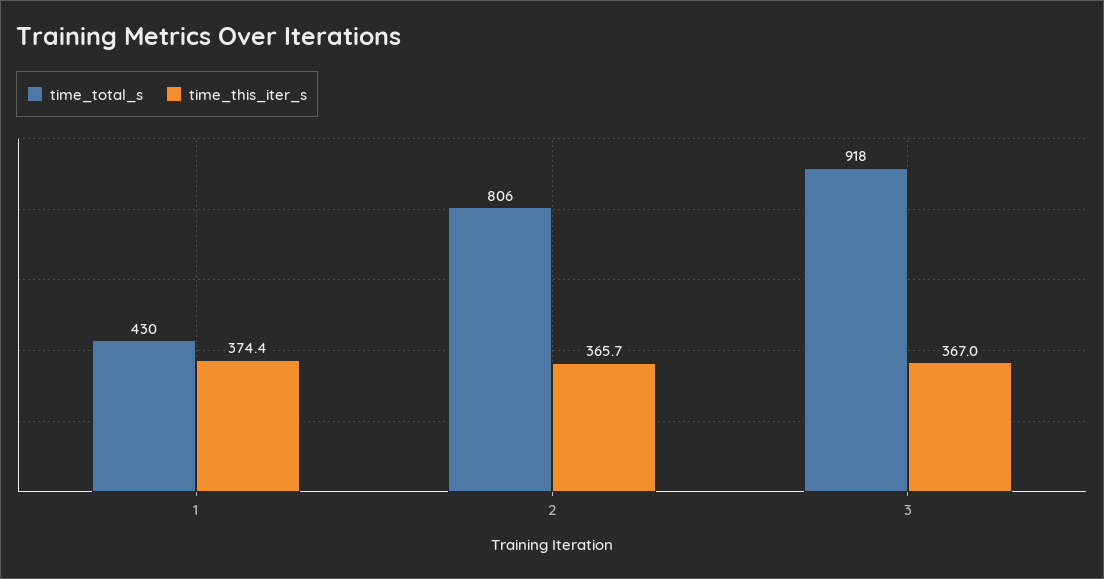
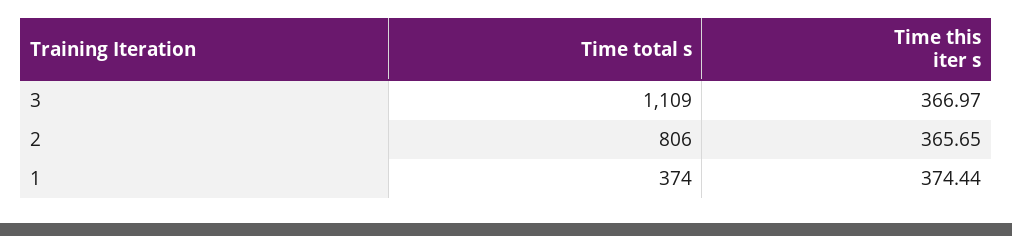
  {
    "time_total_s": {
-     "1": 430,
+     "1": 374,
      "2": 806,
-     "3": 918
+     "3": 1109
    },
    "time_this_iter_s": {
      "1": 374.44,
      "2": 365.65,
      "3": 366.97
    }
  }

